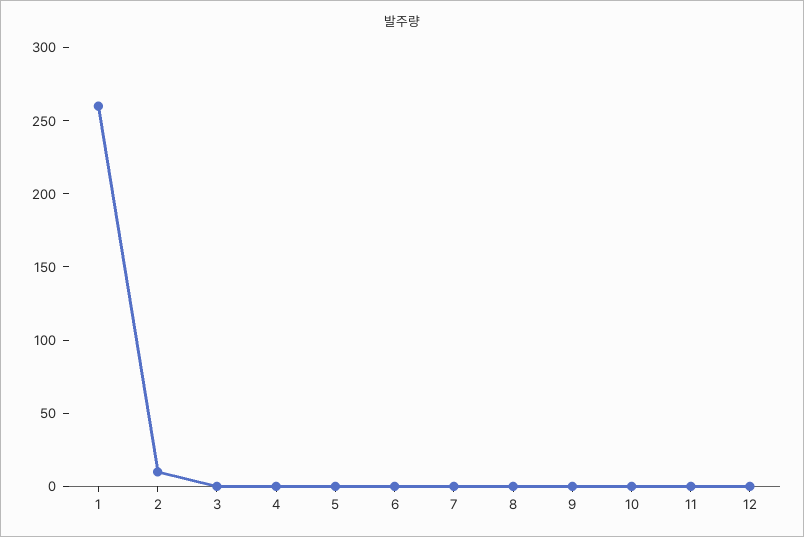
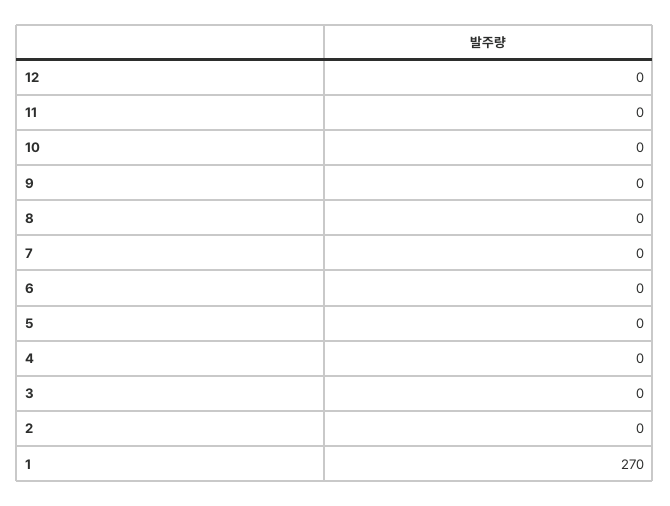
  {
-   "1": 260,
+   "1": 270,
-   "2": 10,
+   "2": 0,
    "3": 0,
    "4": 0,
    "5": 0,
    "6": 0,
    "7": 0,
    "8": 0,
    "9": 0,
    "10": 0,
    "11": 0,
    "12": 0
  }

